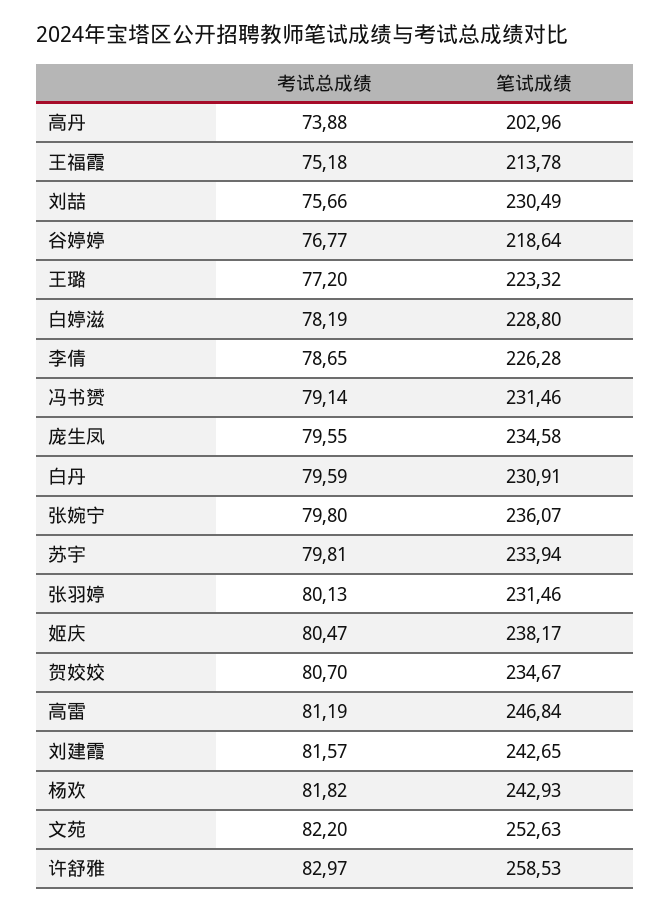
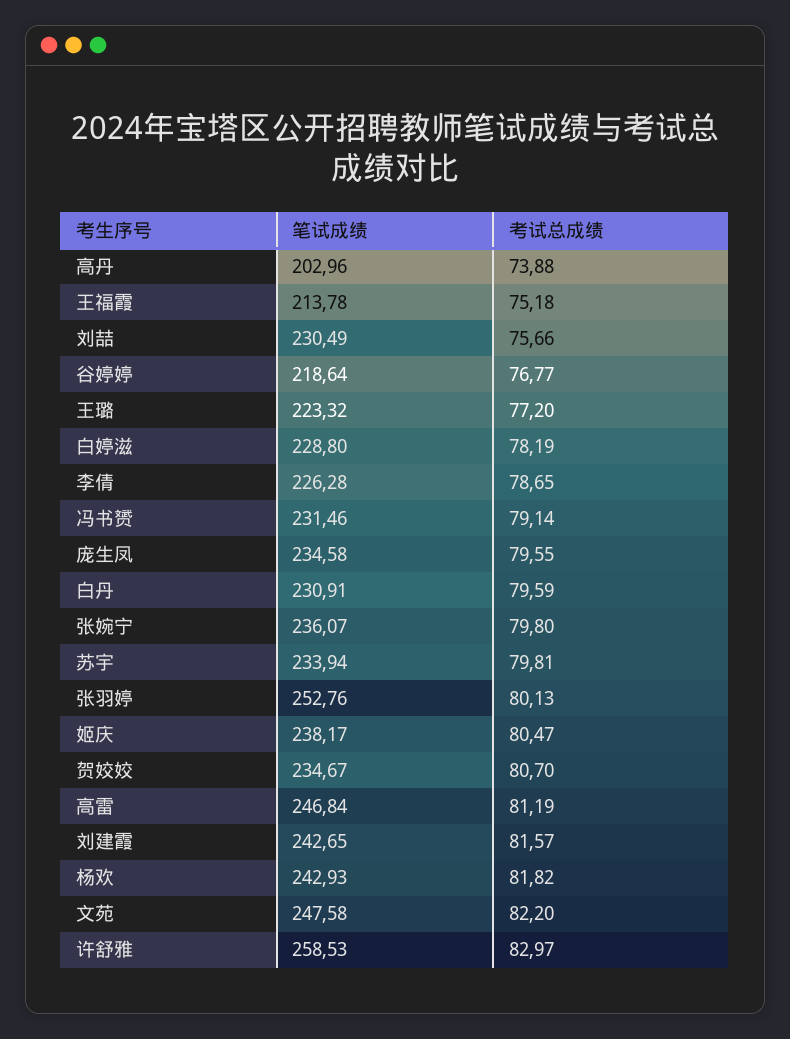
  {
    "考试总成绩": {
      "高丹": 73.88,
      "王福霞": 75.18,
      "刘喆": 75.66,
      "谷婷婷": 76.77,
      "王璐": 77.2,
      "白婷滋": 78.19,
      "李倩": 78.65,
      "冯书赟": 79.14,
      "庞生凤": 79.55,
      "白丹": 79.59,
      "张婉宁": 79.8,
      "苏宇": 79.81,
      "张羽婷": 80.13,
      "姬庆": 80.47,
      "贺姣姣": 80.7,
      "高雷": 81.19,
      "刘建霞": 81.57,
      "杨欢": 81.82,
      "文苑": 82.2,
      "许舒雅": 82.97
    },
    "笔试成绩": {
      "高丹": 202.96,
      "王福霞": 213.78,
      "刘喆": 230.49,
      "谷婷婷": 218.64,
      "王璐": 223.32,
      "白婷滋": 228.8,
      "李倩": 226.28,
      "冯书赟": 231.46,
      "庞生凤": 234.58,
      "白丹": 230.91,
      "张婉宁": 236.07,
      "苏宇": 233.94,
-     "张羽婷": 231.46,
+     "张羽婷": 252.76,
      "姬庆": 238.17,
      "贺姣姣": 234.67,
      "高雷": 246.84,
      "刘建霞": 242.65,
      "杨欢": 242.93,
-     "文苑": 252.63,
+     "文苑": 247.58,
      "许舒雅": 258.53
    }
  }

